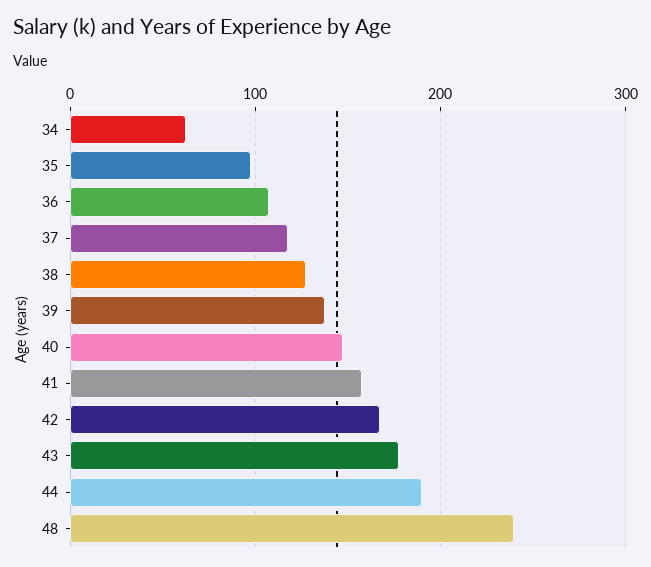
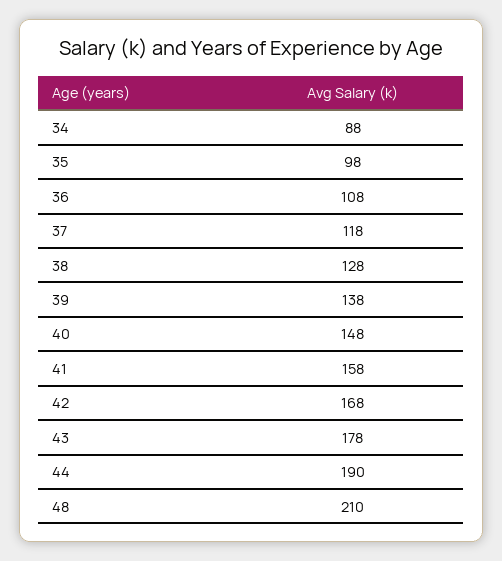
  {
-   "34": 60,
+   "34": 88,
    "35": 98,
    "36": 108,
    "37": 118,
    "38": 128,
    "39": 138,
    "40": 148,
    "41": 158,
    "42": 168,
    "43": 178,
    "44": 190,
-   "48": 240
+   "48": 210
  }

